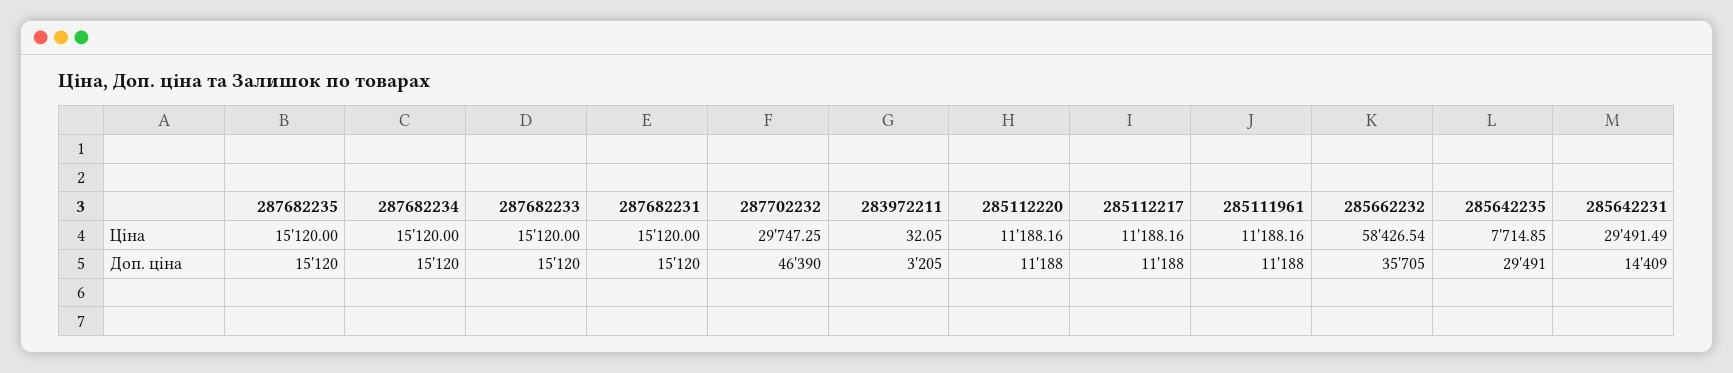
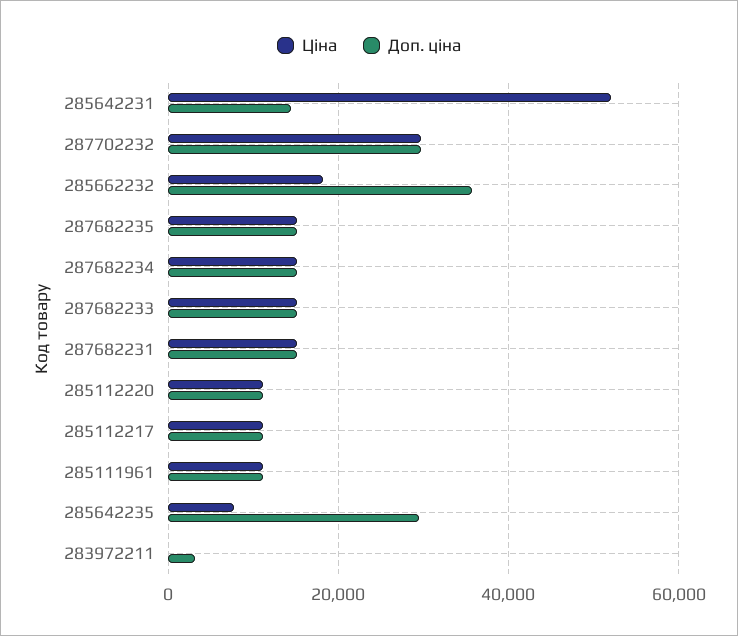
  {
    "Ціна": {
      "287682235": 15120,
      "287682234": 15120,
      "287682233": 15120,
      "287682231": 15120,
      "287702232": 29747.25,
      "283972211": 32.05,
      "285112220": 11188.16,
      "285112217": 11188.16,
      "285111961": 11188.16,
-     "285662232": 58426.54,
+     "285662232": 18000,
      "285642235": 7714.85,
-     "285642231": 29491.49
+     "285642231": 52000
    },
    "Доп. ціна": {
      "287682235": 15120,
      "287682234": 15120,
      "287682233": 15120,
      "287682231": 15120,
-     "287702232": 46390,
+     "287702232": 30000,
      "283972211": 3205,
      "285112220": 11188,
      "285112217": 11188,
      "285111961": 11188,
      "285662232": 35705,
      "285642235": 29491,
      "285642231": 14409
    }
  }

